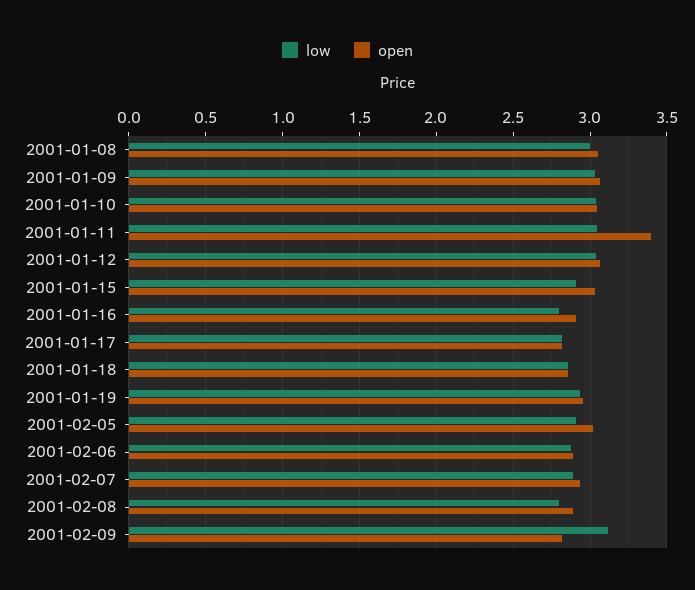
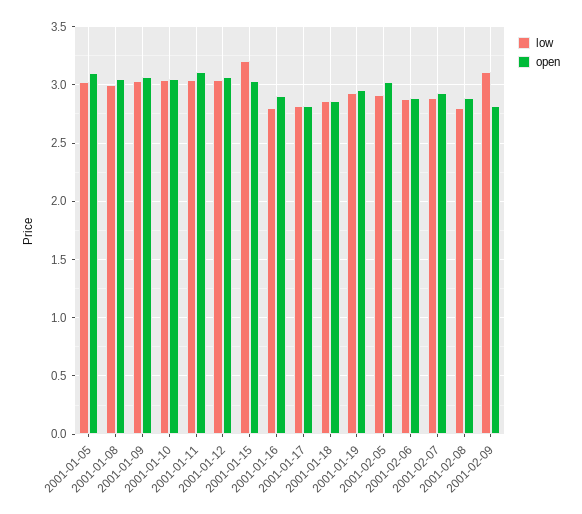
  {
    "low": {
      "2001-01-08": 3,
      "2001-01-09": 3.05,
      "2001-01-10": 3.05,
      "2001-01-11": 3.05,
      "2001-01-12": 3.05,
-     "2001-01-15": 2.9,
+     "2001-01-15": 3.2,
      "2001-01-16": 2.8,
      "2001-01-17": 2.8,
      "2001-01-18": 2.85,
      "2001-01-19": 2.95,
      "2001-02-05": 2.9,
      "2001-02-06": 2.9,
      "2001-02-07": 2.9,
      "2001-02-08": 2.8,
-     "2001-02-09": 3.1
+     "2001-02-09": 3.1,
+     "2001-01-05": 3
    },
    "open": {
      "2001-01-08": 3.05,
      "2001-01-09": 3.05,
      "2001-01-10": 3.05,
-     "2001-01-11": 3.4,
+     "2001-01-11": 3.1,
      "2001-01-12": 3.05,
      "2001-01-15": 3.05,
      "2001-01-16": 2.9,
      "2001-01-17": 2.8,
      "2001-01-18": 2.85,
      "2001-01-19": 2.95,
      "2001-02-05": 3,
      "2001-02-06": 2.9,
      "2001-02-07": 2.95,
      "2001-02-08": 2.9,
-     "2001-02-09": 2.8
+     "2001-02-09": 2.8,
+     "2001-01-05": 3.1
    }
  }

